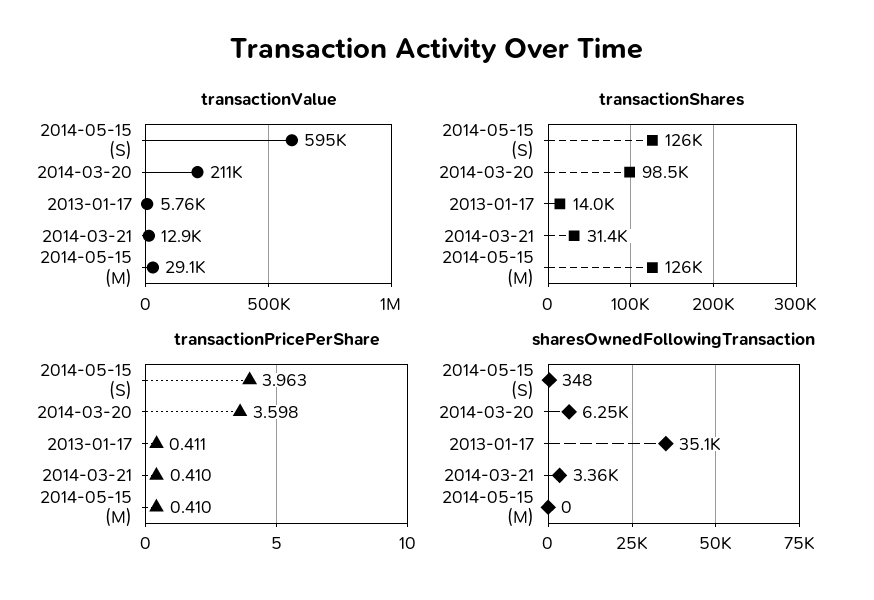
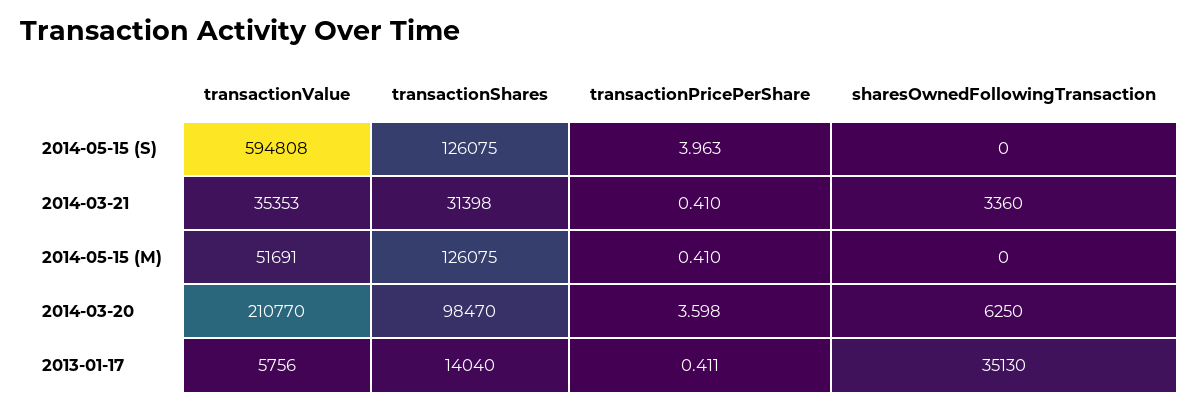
  {
    "transactionValue": {
      "2014-05-15 (S)": 594808,
      "2014-03-20": 210770,
      "2013-01-17": 5756,
-     "2014-03-21": 12900,
+     "2014-03-21": 35353,
-     "2014-05-15 (M)": 29100
+     "2014-05-15 (M)": 51691
    },
    "transactionShares": {
      "2014-05-15 (S)": 126075,
      "2014-03-20": 98470,
      "2013-01-17": 14040,
      "2014-03-21": 31398,
      "2014-05-15 (M)": 126075
    },
    "transactionPricePerShare": {
      "2014-05-15 (S)": 3.963,
      "2014-03-20": 3.598,
      "2013-01-17": 0.411,
      "2014-03-21": 0.41,
      "2014-05-15 (M)": 0.41
    },
    "sharesOwnedFollowingTransaction": {
-     "2014-05-15 (S)": 348,
+     "2014-05-15 (S)": 0,
      "2014-03-20": 6250,
      "2013-01-17": 35130,
      "2014-03-21": 3360,
      "2014-05-15 (M)": 0
    }
  }

